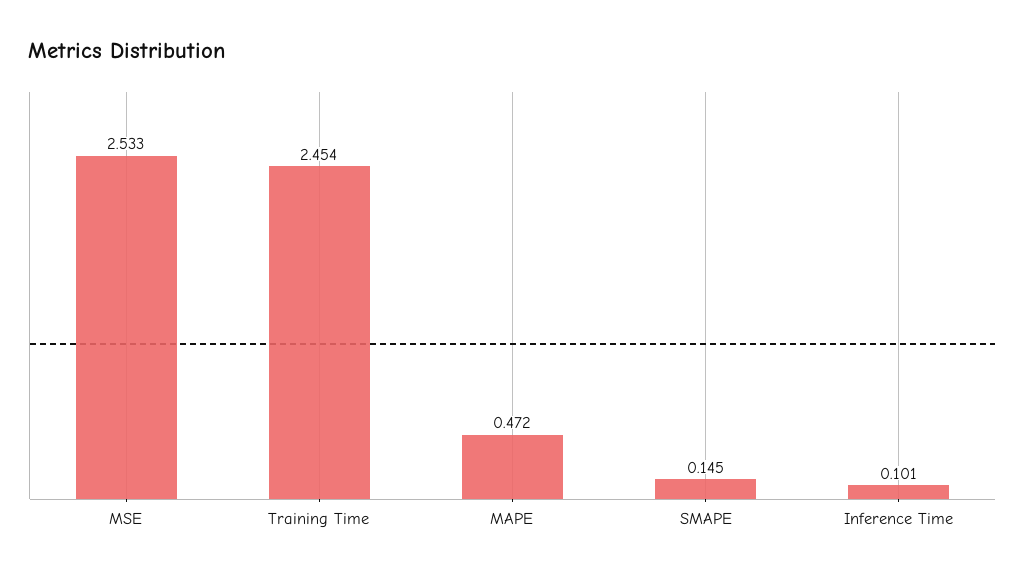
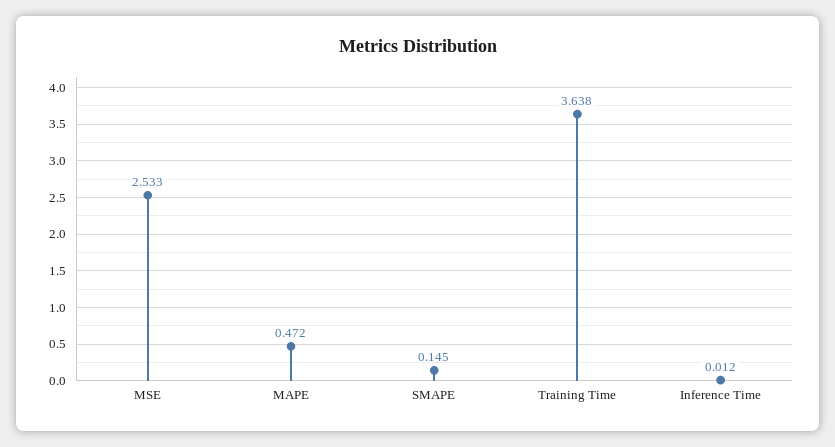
  {
    "MSE": 2.533,
-   "Training Time": 2.454,
+   "Training Time": 3.638,
    "MAPE": 0.472,
    "SMAPE": 0.145,
-   "Inference Time": 0.101
+   "Inference Time": 0.012
  }

